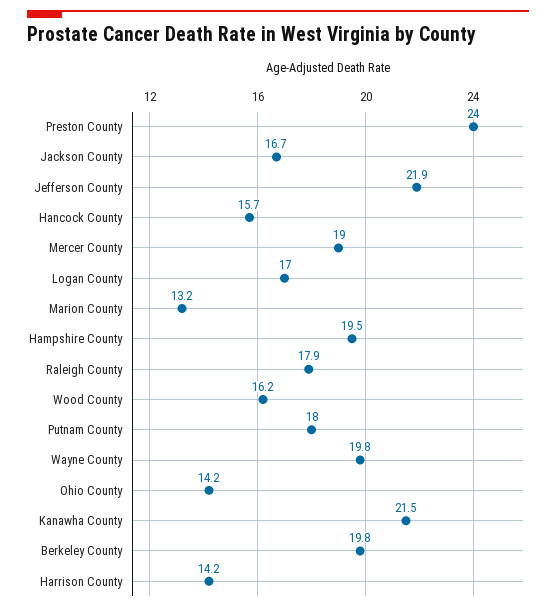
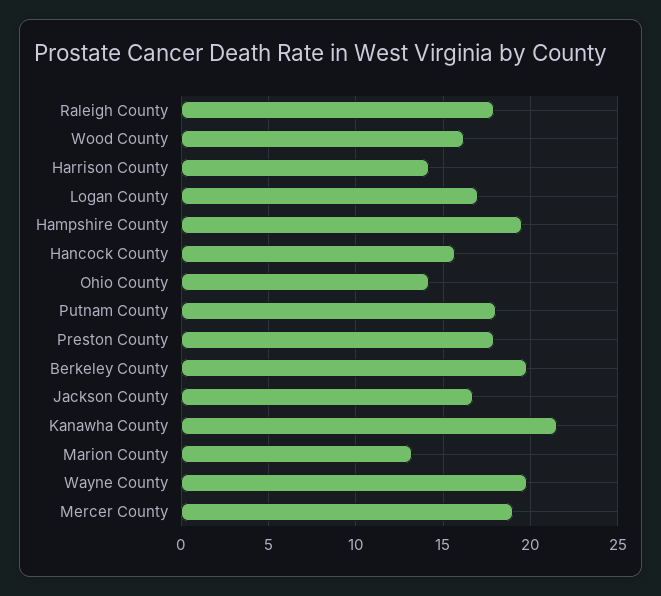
  {
-   "Preston County": 24,
+   "Preston County": 18,
    "Jackson County": 16.7,
-   "Jefferson County": 21.9,
    "Hancock County": 15.7,
    "Mercer County": 19,
    "Logan County": 17,
    "Marion County": 13.2,
    "Hampshire County": 19.5,
    "Raleigh County": 17.9,
    "Wood County": 16.2,
    "Putnam County": 18,
    "Wayne County": 19.8,
    "Ohio County": 14.2,
    "Kanawha County": 21.5,
    "Berkeley County": 19.8,
    "Harrison County": 14.2
  }

